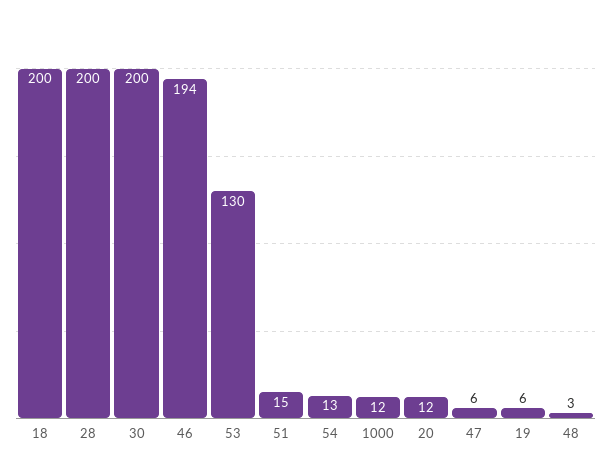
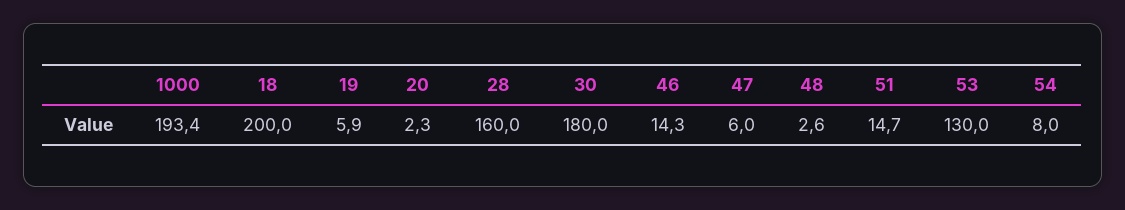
  {
    "18": 200,
-   "28": 200,
+   "28": 160,
-   "30": 200,
+   "30": 180,
-   "46": 194,
+   "46": 14.3,
    "53": 130,
    "51": 14.7,
-   "54": 13,
+   "54": 8,
-   "1000": 12,
+   "1000": 193.4,
-   "20": 12,
+   "20": 2.3,
    "47": 6,
    "19": 5.9,
    "48": 2.6
  }

